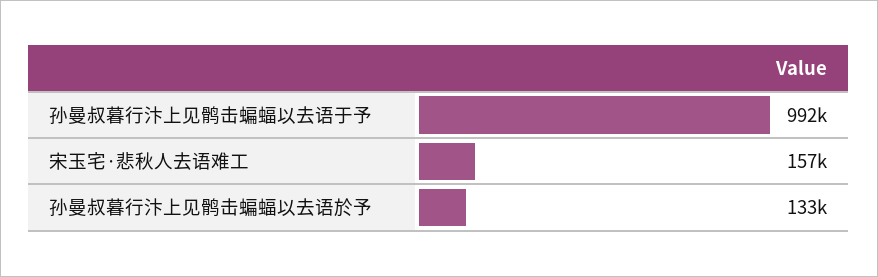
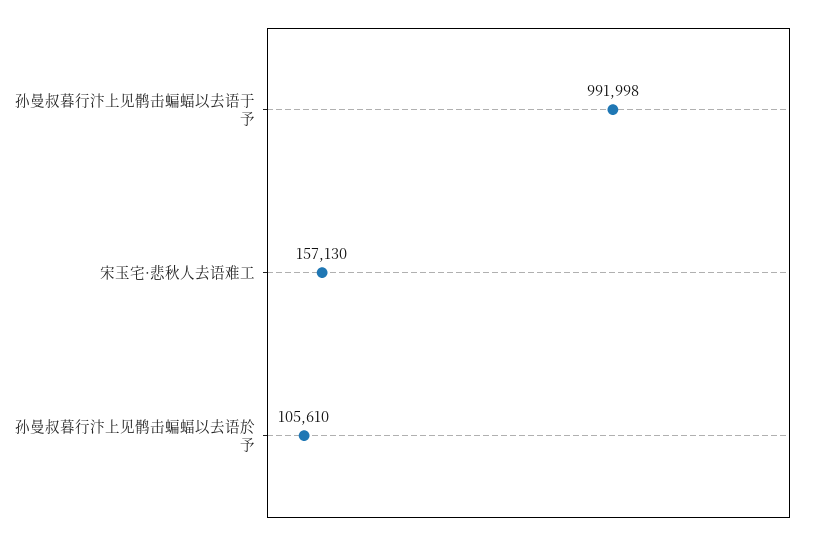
  {
    "孙曼叔暮行汴上见鹘击蝙蝠以去语于予": 991998,
    "宋玉宅·悲秋人去语难工": 157130,
-   "孙曼叔暮行汴上见鹘击蝙蝠以去语於予": 133000
+   "孙曼叔暮行汴上见鹘击蝙蝠以去语於予": 105610
  }

